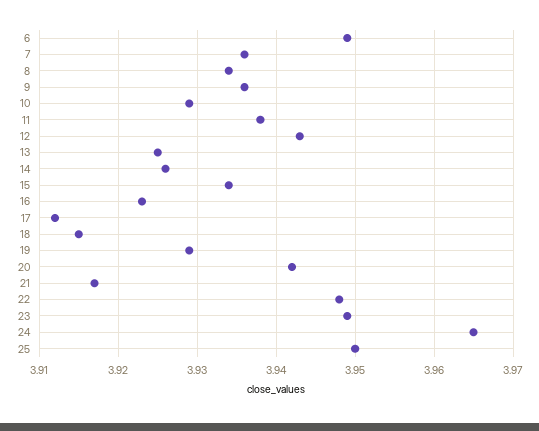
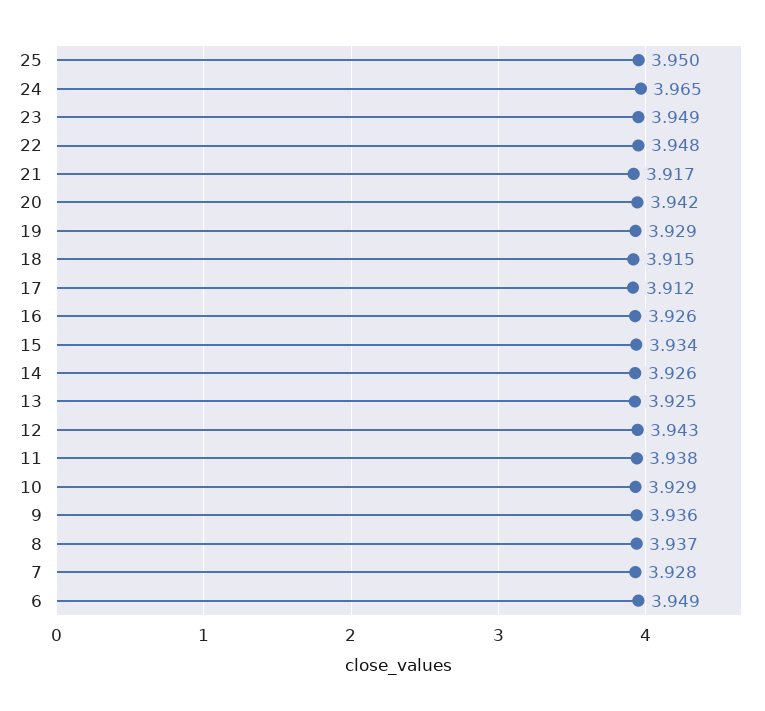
  {
    "6": 3.949,
-   "7": 3.936,
+   "7": 3.928,
-   "8": 3.934,
+   "8": 3.937,
    "9": 3.936,
    "10": 3.929,
    "11": 3.938,
    "12": 3.943,
    "13": 3.925,
    "14": 3.926,
    "15": 3.934,
-   "16": 3.923,
+   "16": 3.926,
    "17": 3.912,
    "18": 3.915,
    "19": 3.929,
    "20": 3.942,
    "21": 3.917,
    "22": 3.948,
    "23": 3.949,
    "24": 3.965,
    "25": 3.95
  }

